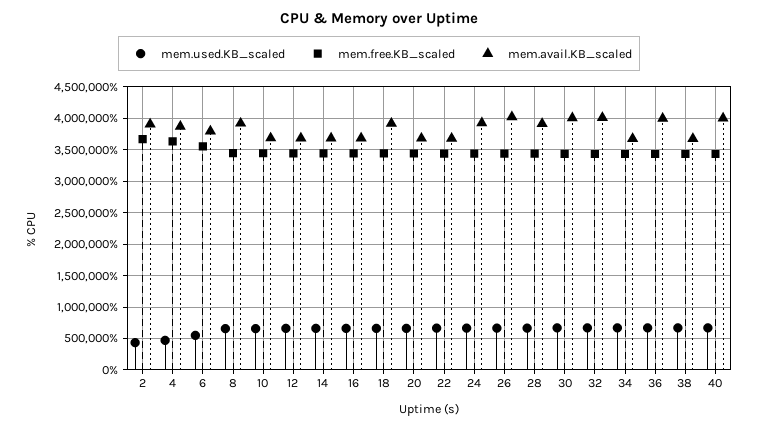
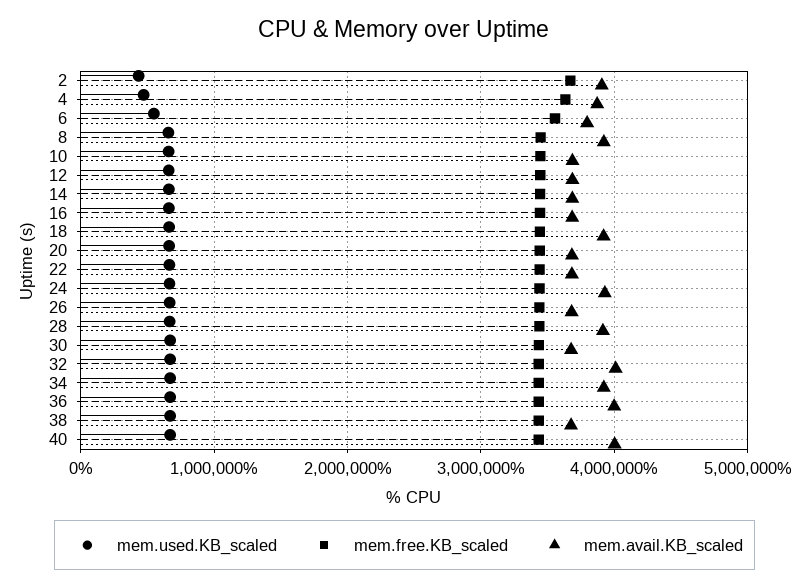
  {
    "mem.used.KB_scaled": {
      "2": 400000,
      "4": 500000,
      "6": 500000,
      "8": 700000,
      "10": 700000,
      "12": 700000,
      "14": 700000,
      "16": 700000,
      "18": 700000,
      "20": 700000,
      "22": 700000,
      "24": 700000,
      "26": 700000,
      "28": 700000,
      "30": 700000,
      "32": 700000,
      "34": 700000,
      "36": 700000,
      "38": 700000,
      "40": 700000
    },
    "mem.free.KB_scaled": {
      "2": 3700000,
      "4": 3600000,
      "6": 3600000,
      "8": 3400000,
      "10": 3400000,
      "12": 3400000,
      "14": 3400000,
      "16": 3400000,
      "18": 3400000,
      "20": 3400000,
      "22": 3400000,
      "24": 3400000,
      "26": 3400000,
      "28": 3400000,
      "30": 3400000,
      "32": 3400000,
      "34": 3400000,
      "36": 3400000,
      "38": 3400000,
      "40": 3400000
    },
    "mem.avail.KB_scaled": {
      "2": 3900000,
      "4": 3900000,
      "6": 3800000,
      "8": 3900000,
      "10": 3700000,
      "12": 3700000,
      "14": 3700000,
      "16": 3700000,
      "18": 3900000,
      "20": 3700000,
      "22": 3700000,
      "24": 3900000,
-     "26": 4000000,
+     "26": 3700000,
      "28": 3900000,
-     "30": 4000000,
+     "30": 3700000,
      "32": 4000000,
-     "34": 3700000,
+     "34": 3900000,
      "36": 4000000,
      "38": 3700000,
      "40": 4000000
    }
  }

